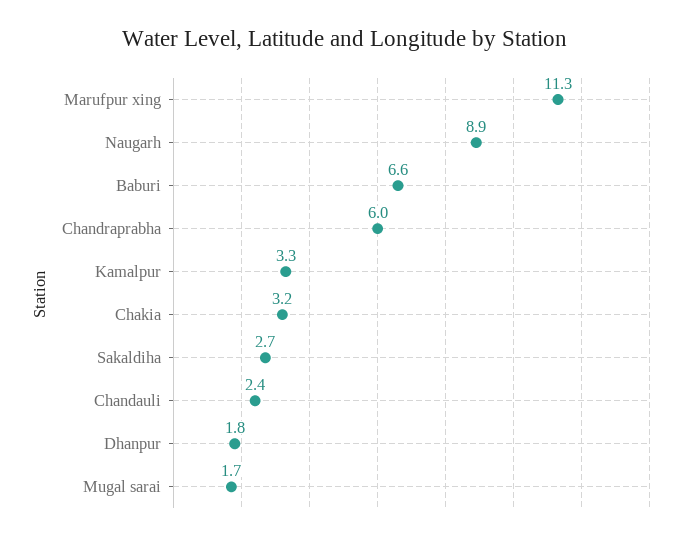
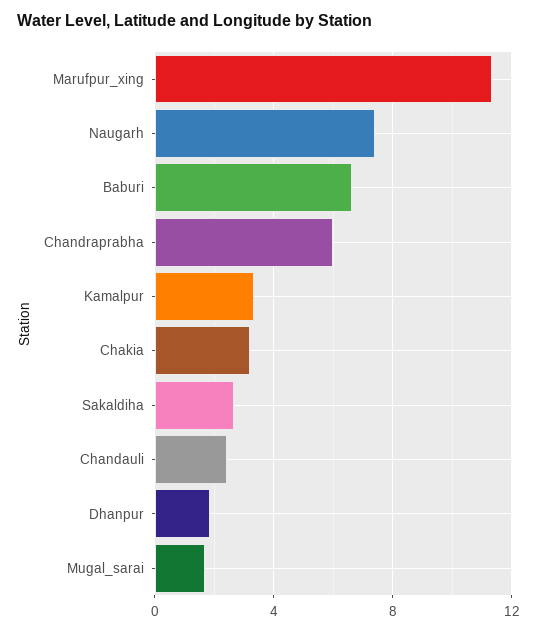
  {
    "Marufpur xing": 11.3,
-   "Naugarh": 8.9,
+   "Naugarh": 7.5,
    "Baburi": 6.6,
    "Chandraprabha": 6,
    "Kamalpur": 3.3,
    "Chakia": 3.2,
    "Sakaldiha": 2.7,
    "Chandauli": 2.4,
    "Dhanpur": 1.8,
    "Mugal sarai": 1.7
  }

